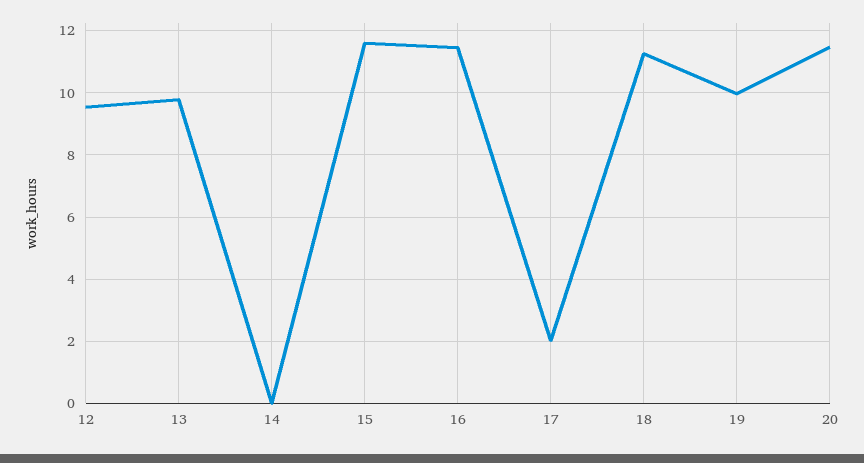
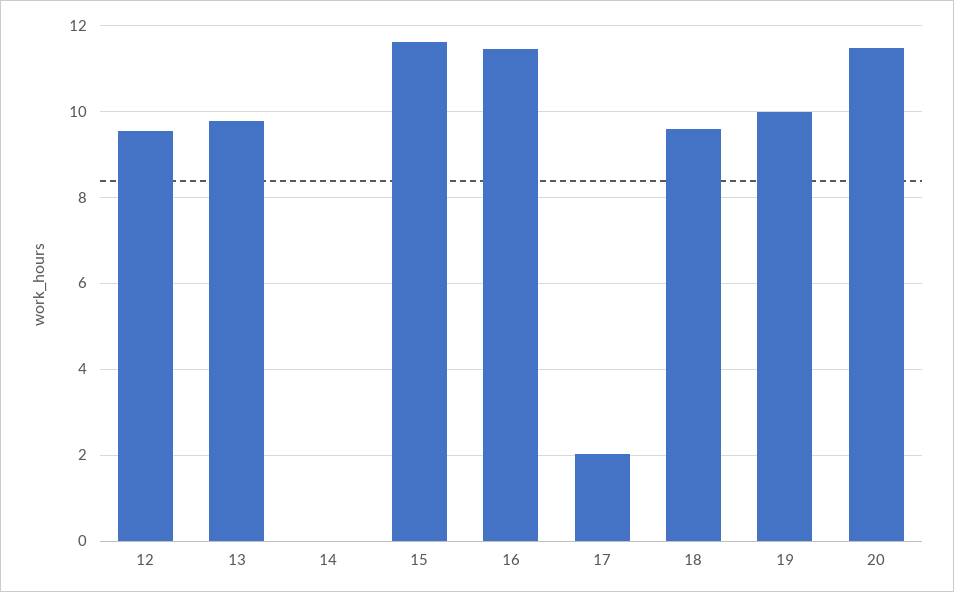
  {
    "12": 9.6,
    "13": 9.8,
    "14": 0,
    "15": 11.6,
    "16": 11.4,
    "17": 2,
-   "18": 11.2,
+   "18": 9.6,
    "19": 10,
    "20": 11.4
  }

